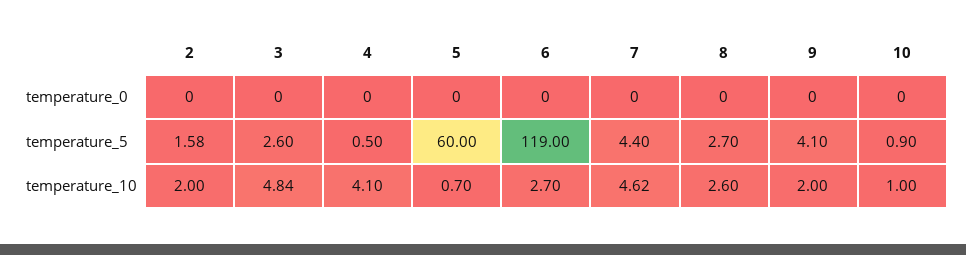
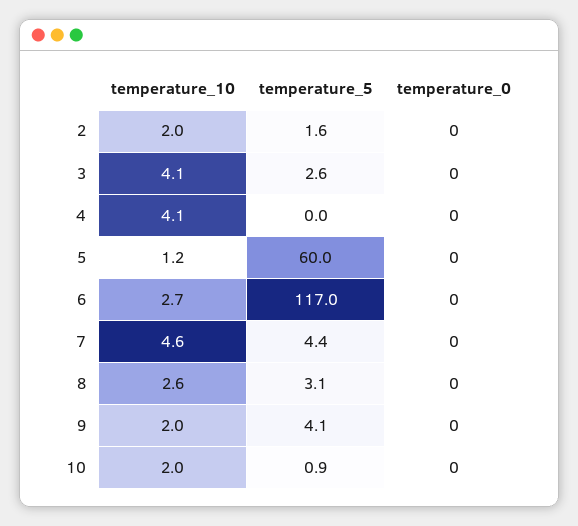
  {
    "2": {
      "temperature_0": 0,
      "temperature_5": 1.58,
      "temperature_10": 2
    },
    "3": {
      "temperature_0": 0,
      "temperature_5": 2.6,
-     "temperature_10": 4.84
+     "temperature_10": 4.1
    },
    "4": {
      "temperature_0": 0,
-     "temperature_5": 0.5,
+     "temperature_5": 0,
      "temperature_10": 4.1
    },
    "5": {
      "temperature_0": 0,
      "temperature_5": 60,
-     "temperature_10": 0.7
+     "temperature_10": 1.2
    },
    "6": {
      "temperature_0": 0,
-     "temperature_5": 119,
+     "temperature_5": 117,
      "temperature_10": 2.7
    },
    "7": {
      "temperature_0": 0,
      "temperature_5": 4.4,
      "temperature_10": 4.62
    },
    "8": {
      "temperature_0": 0,
-     "temperature_5": 2.7,
+     "temperature_5": 3.1,
      "temperature_10": 2.6
    },
    "9": {
      "temperature_0": 0,
      "temperature_5": 4.1,
      "temperature_10": 2
    },
    "10": {
      "temperature_0": 0,
      "temperature_5": 0.9,
-     "temperature_10": 1
+     "temperature_10": 2
    }
  }

